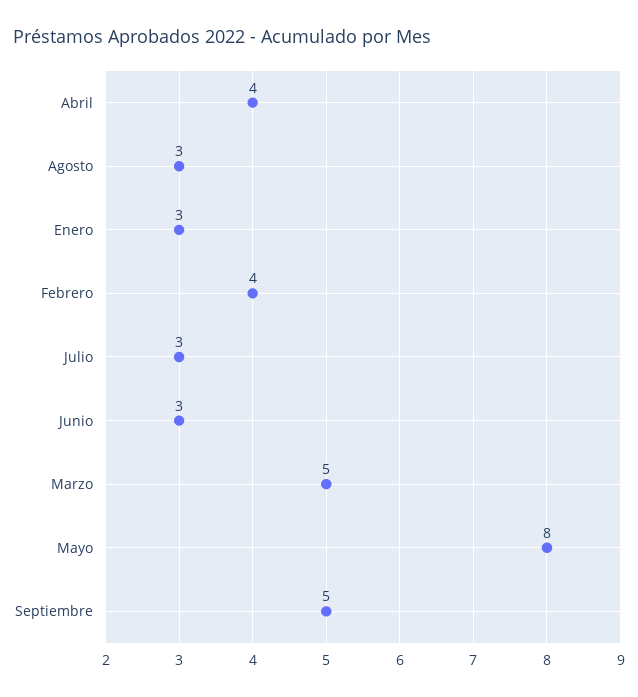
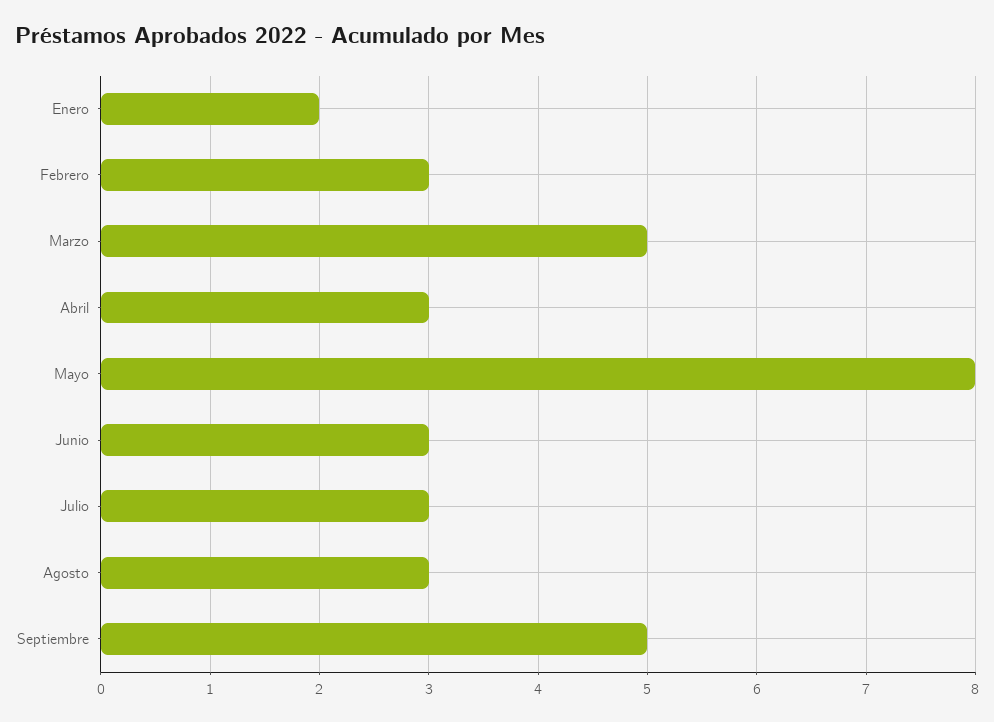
  {
-   "Abril": 4,
+   "Abril": 3,
    "Agosto": 3,
-   "Enero": 3,
+   "Enero": 2,
-   "Febrero": 4,
+   "Febrero": 3,
    "Julio": 3,
    "Junio": 3,
    "Marzo": 5,
    "Mayo": 8,
    "Septiembre": 5
  }

